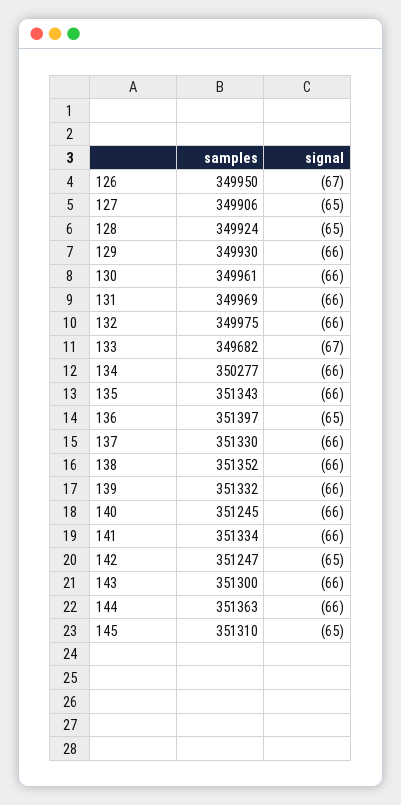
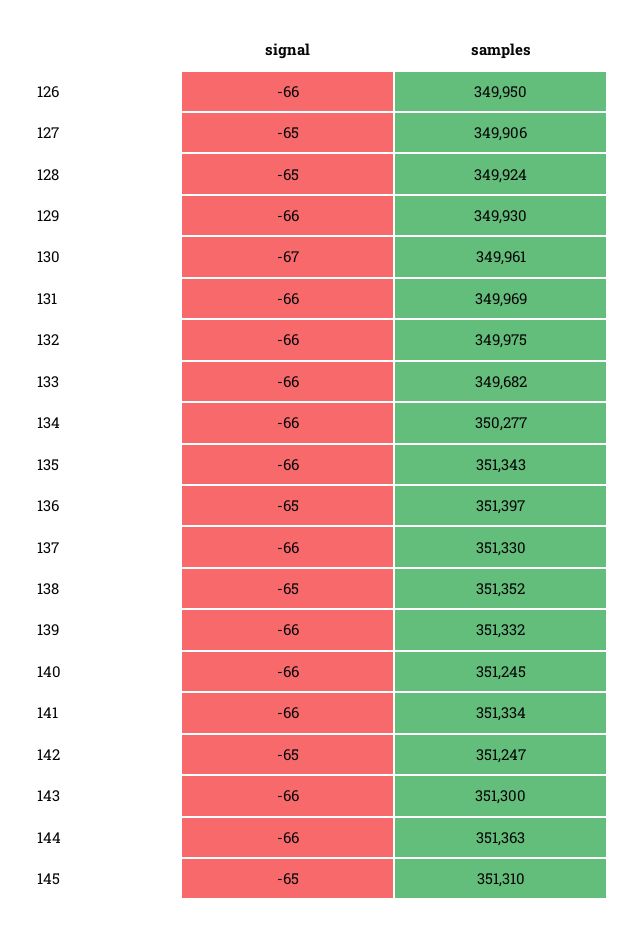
  {
    "samples": {
      "126": 349950,
      "127": 349906,
      "128": 349924,
      "129": 349930,
      "130": 349961,
      "131": 349969,
      "132": 349975,
      "133": 349682,
      "134": 350277,
      "135": 351343,
      "136": 351397,
      "137": 351330,
      "138": 351352,
      "139": 351332,
      "140": 351245,
      "141": 351334,
      "142": 351247,
      "143": 351300,
      "144": 351363,
      "145": 351310
    },
    "signal": {
-     "126": -67,
+     "126": -66,
      "127": -65,
      "128": -65,
      "129": -66,
-     "130": -66,
+     "130": -67,
      "131": -66,
      "132": -66,
-     "133": -67,
+     "133": -66,
      "134": -66,
      "135": -66,
      "136": -65,
      "137": -66,
-     "138": -66,
+     "138": -65,
      "139": -66,
      "140": -66,
      "141": -66,
      "142": -65,
      "143": -66,
      "144": -66,
      "145": -65
    }
  }

